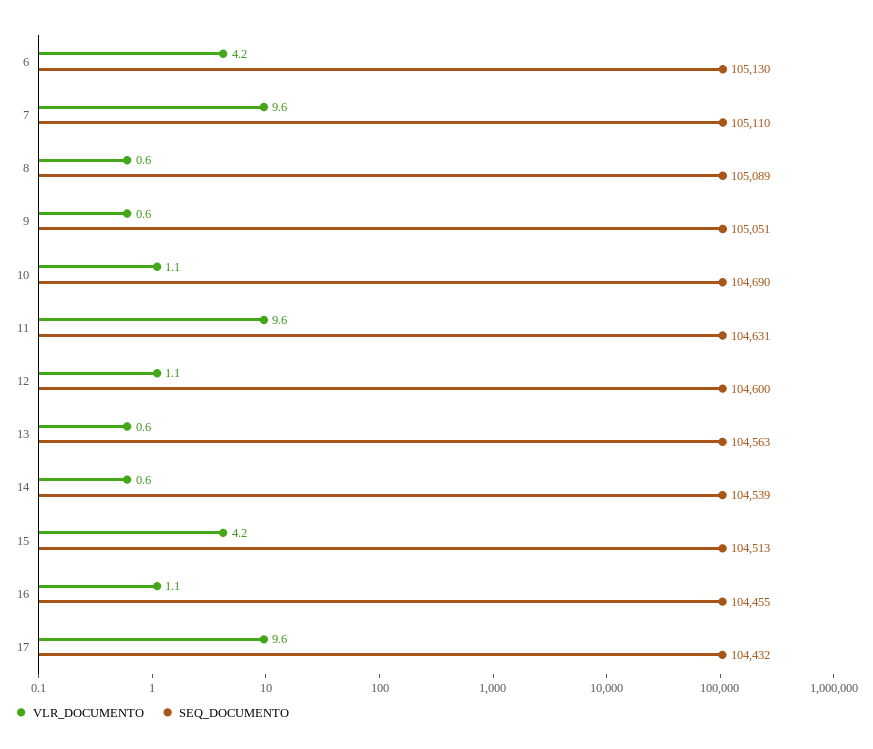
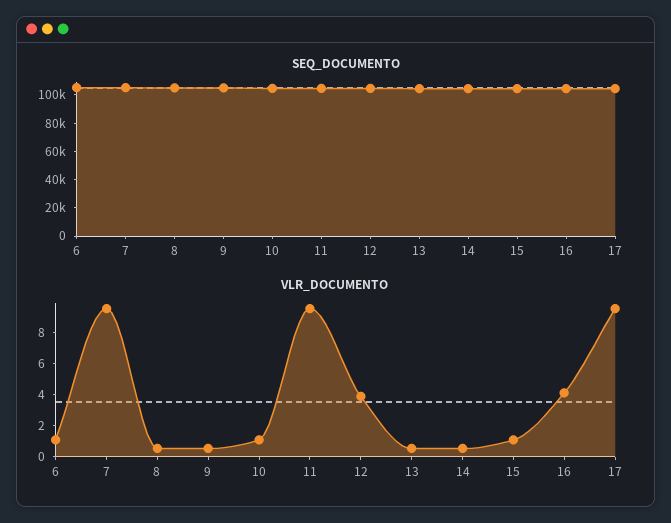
  {
    "VLR_DOCUMENTO": {
-     "6": 4.2,
+     "6": 1,
      "7": 9.6,
      "8": 0.6,
      "9": 0.6,
      "10": 1.1,
      "11": 9.6,
-     "12": 1.1,
+     "12": 4,
      "13": 0.6,
      "14": 0.6,
-     "15": 4.2,
+     "15": 1,
-     "16": 1.1,
+     "16": 4,
      "17": 9.6
    },
    "SEQ_DOCUMENTO": {
      "6": 105130,
      "7": 105110,
      "8": 105089,
      "9": 105051,
      "10": 104690,
      "11": 104631,
      "12": 104600,
      "13": 104563,
      "14": 104539,
      "15": 104513,
      "16": 104455,
      "17": 104432
    }
  }

